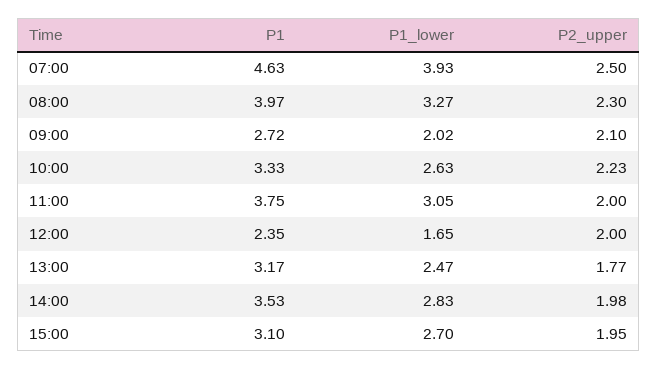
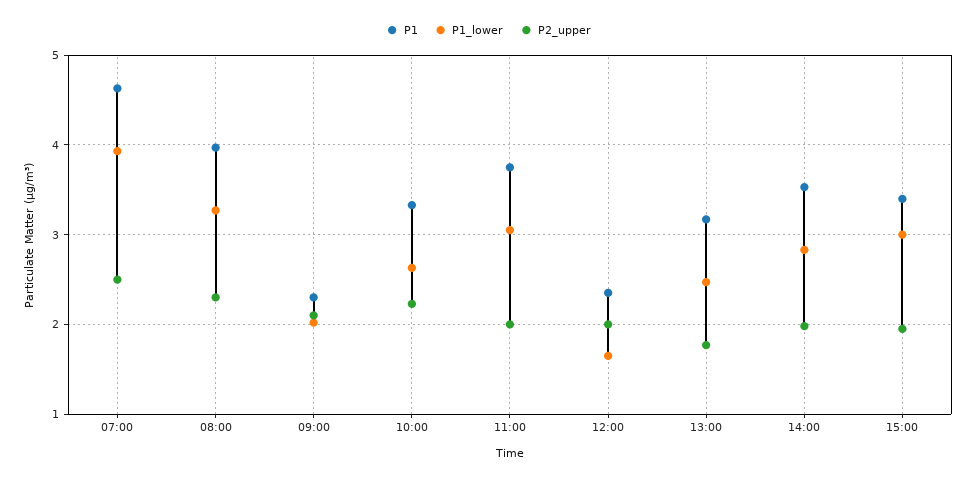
  {
    "P1": {
      "07:00": 4.63,
      "08:00": 3.97,
-     "09:00": 2.72,
+     "09:00": 2.3,
      "10:00": 3.33,
      "11:00": 3.75,
      "12:00": 2.35,
      "13:00": 3.17,
      "14:00": 3.53,
-     "15:00": 3.1
+     "15:00": 3.4
    },
    "P1_lower": {
      "07:00": 3.93,
      "08:00": 3.27,
      "09:00": 2.02,
      "10:00": 2.63,
      "11:00": 3.05,
      "12:00": 1.65,
      "13:00": 2.47,
      "14:00": 2.83,
-     "15:00": 2.7
+     "15:00": 3
    },
    "P2_upper": {
      "07:00": 2.5,
      "08:00": 2.3,
      "09:00": 2.1,
      "10:00": 2.23,
      "11:00": 2,
      "12:00": 2,
      "13:00": 1.77,
      "14:00": 1.98,
      "15:00": 1.95
    }
  }

